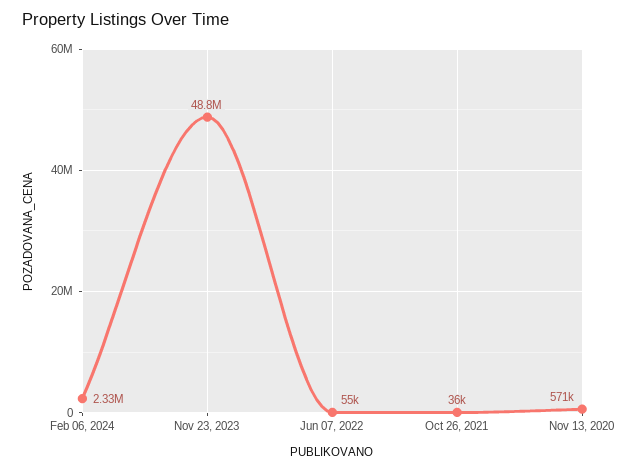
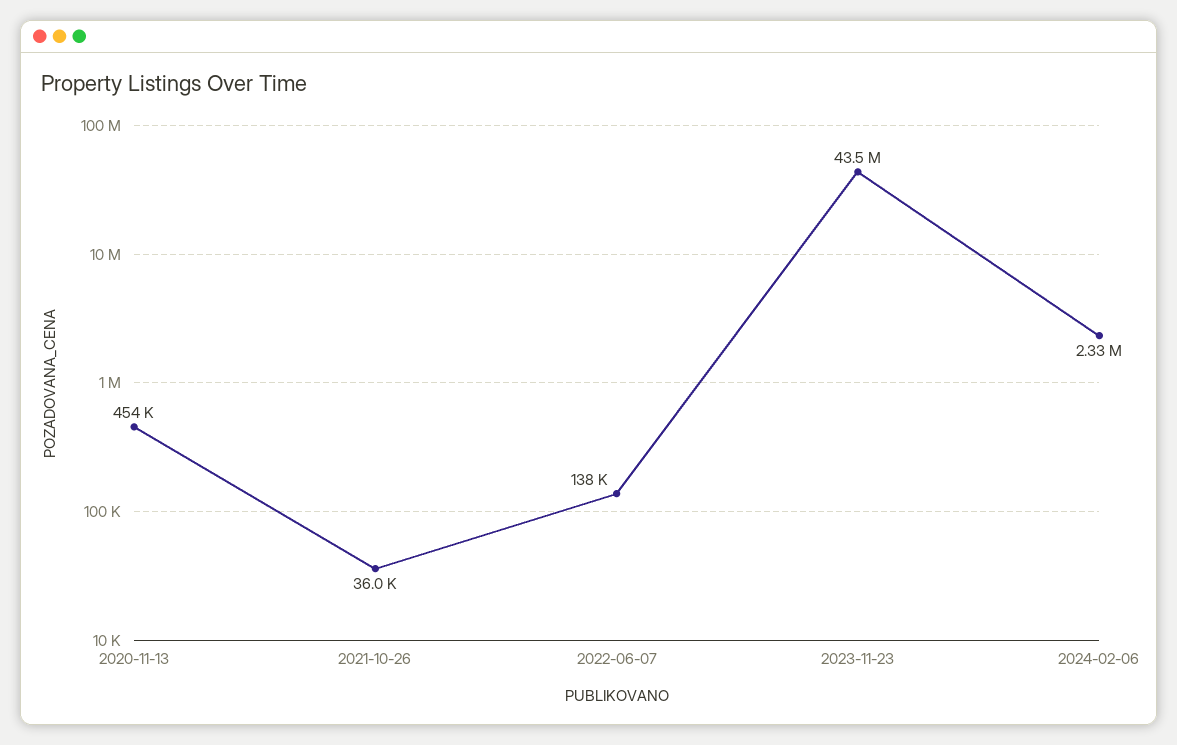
  {
    "Feb 06, 2024": 2330000,
-   "Nov 23, 2023": 48800000,
+   "Nov 23, 2023": 43500000,
-   "Jun 07, 2022": 55000,
+   "Jun 07, 2022": 138000,
    "Oct 26, 2021": 36000,
-   "Nov 13, 2020": 571000
+   "Nov 13, 2020": 454000
  }

